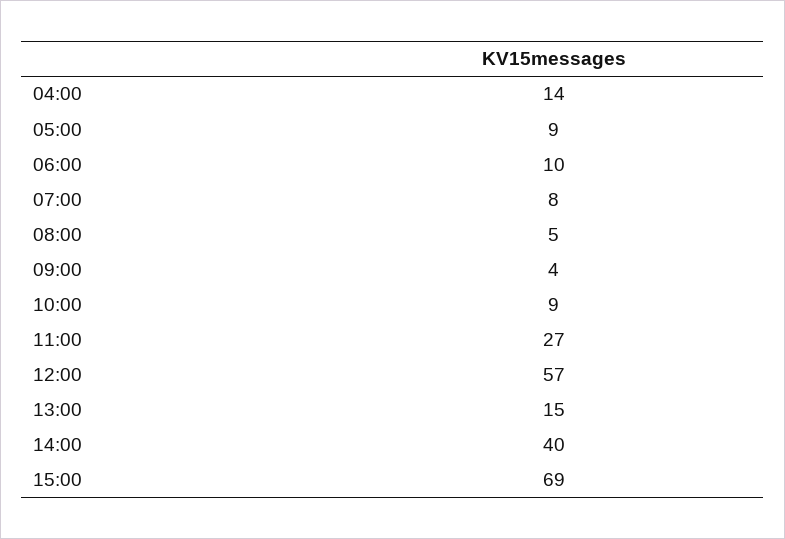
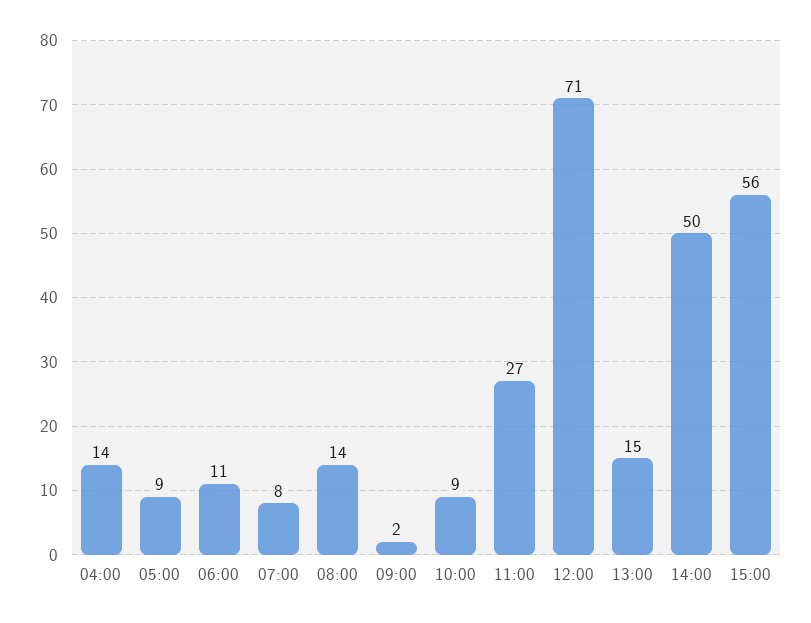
  {
    "04:00": 14,
    "05:00": 9,
-   "06:00": 10,
+   "06:00": 11,
    "07:00": 8,
-   "08:00": 5,
+   "08:00": 14,
-   "09:00": 4,
+   "09:00": 2,
    "10:00": 9,
    "11:00": 27,
-   "12:00": 57,
+   "12:00": 71,
    "13:00": 15,
-   "14:00": 40,
+   "14:00": 50,
-   "15:00": 69
+   "15:00": 56
  }

